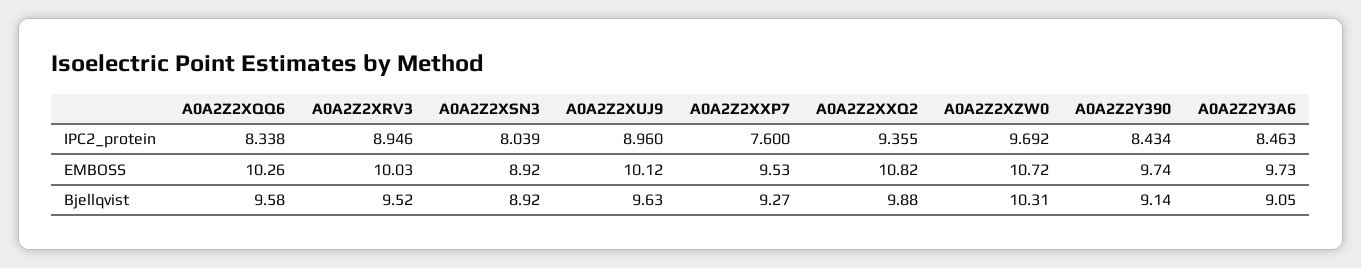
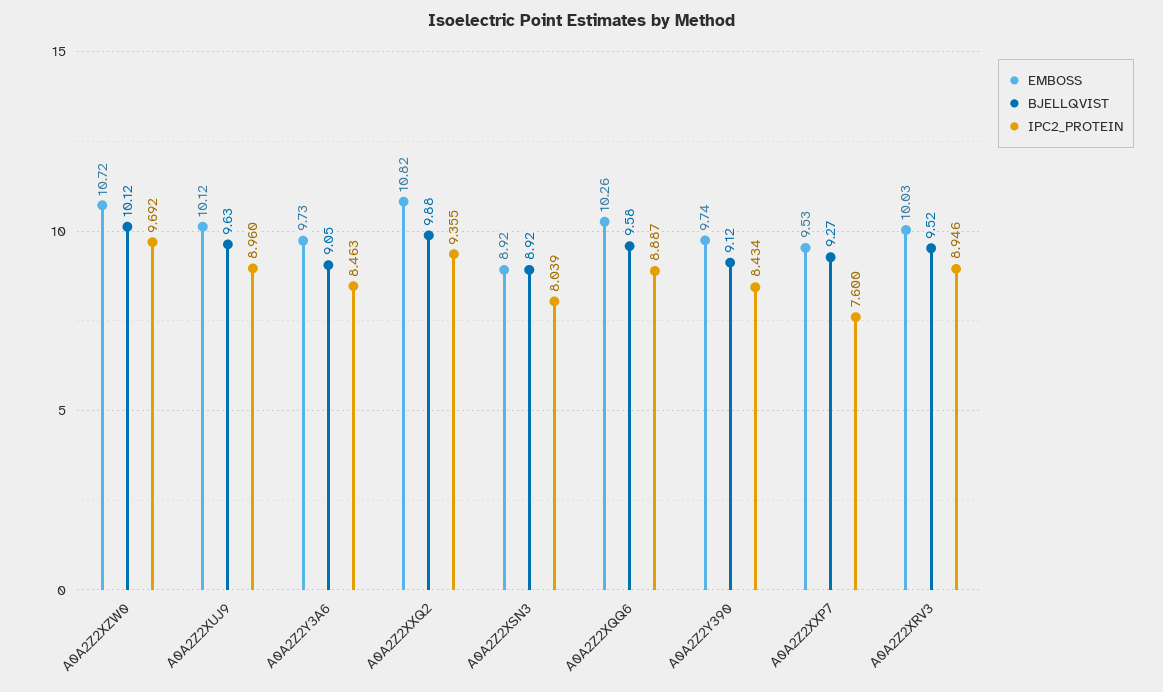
  {
    "IPC2_protein": {
-     "A0A2Z2XQQ6": 8.338,
+     "A0A2Z2XQQ6": 8.887,
      "A0A2Z2XRV3": 8.946,
      "A0A2Z2XSN3": 8.039,
      "A0A2Z2XUJ9": 8.96,
      "A0A2Z2XXP7": 7.6,
      "A0A2Z2XXQ2": 9.355,
      "A0A2Z2XZW0": 9.692,
      "A0A2Z2Y390": 8.434,
      "A0A2Z2Y3A6": 8.463
    },
    "EMBOSS": {
      "A0A2Z2XQQ6": 10.26,
      "A0A2Z2XRV3": 10.03,
      "A0A2Z2XSN3": 8.92,
      "A0A2Z2XUJ9": 10.12,
      "A0A2Z2XXP7": 9.53,
      "A0A2Z2XXQ2": 10.82,
      "A0A2Z2XZW0": 10.72,
      "A0A2Z2Y390": 9.74,
      "A0A2Z2Y3A6": 9.73
    },
    "Bjellqvist": {
      "A0A2Z2XQQ6": 9.58,
      "A0A2Z2XRV3": 9.52,
      "A0A2Z2XSN3": 8.92,
      "A0A2Z2XUJ9": 9.63,
      "A0A2Z2XXP7": 9.27,
      "A0A2Z2XXQ2": 9.88,
-     "A0A2Z2XZW0": 10.31,
+     "A0A2Z2XZW0": 10.12,
-     "A0A2Z2Y390": 9.14,
+     "A0A2Z2Y390": 9.12,
      "A0A2Z2Y3A6": 9.05
    }
  }

